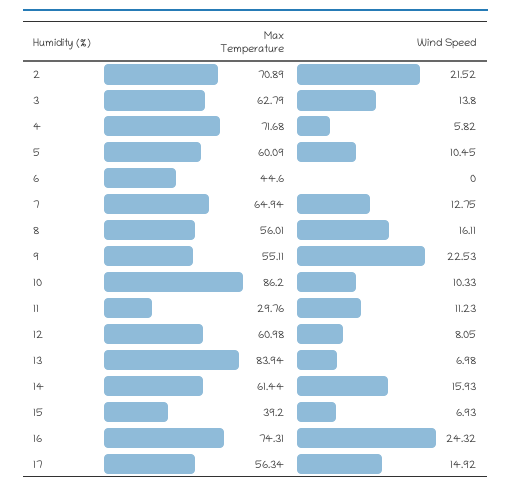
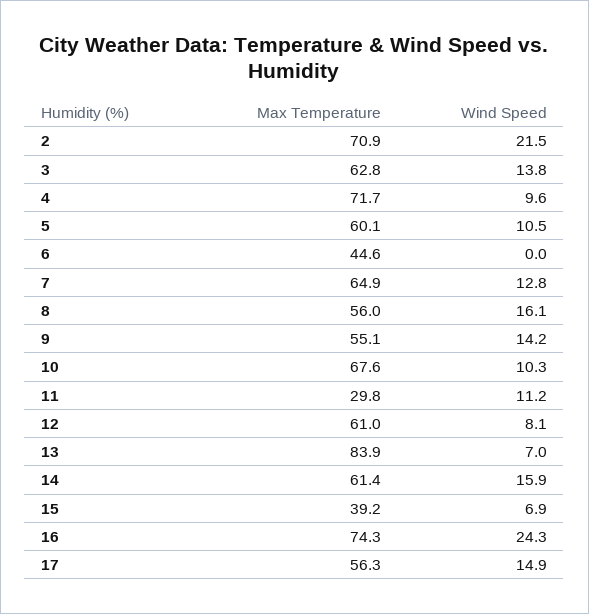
  {
    "Max Temperature": {
      "2": 70.89,
      "3": 62.79,
      "4": 71.68,
      "5": 60.09,
      "6": 44.6,
      "7": 64.94,
      "8": 56.01,
      "9": 55.11,
-     "10": 86.2,
+     "10": 67.6,
      "11": 29.76,
      "12": 60.98,
      "13": 83.94,
      "14": 61.44,
      "15": 39.2,
      "16": 74.31,
      "17": 56.34
    },
    "Wind Speed": {
      "2": 21.52,
      "3": 13.8,
-     "4": 5.82,
+     "4": 9.6,
      "5": 10.45,
      "6": 0,
      "7": 12.75,
      "8": 16.11,
-     "9": 22.53,
+     "9": 14.2,
      "10": 10.33,
      "11": 11.23,
      "12": 8.05,
      "13": 6.98,
      "14": 15.93,
      "15": 6.93,
      "16": 24.32,
      "17": 14.92
    }
  }

